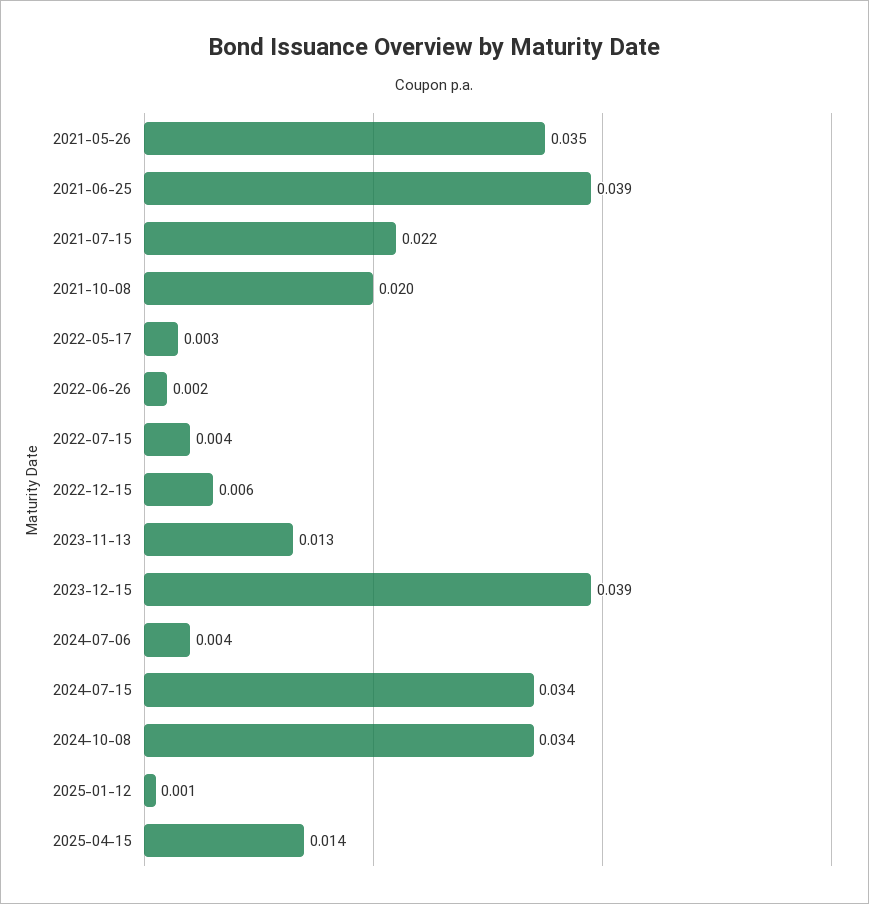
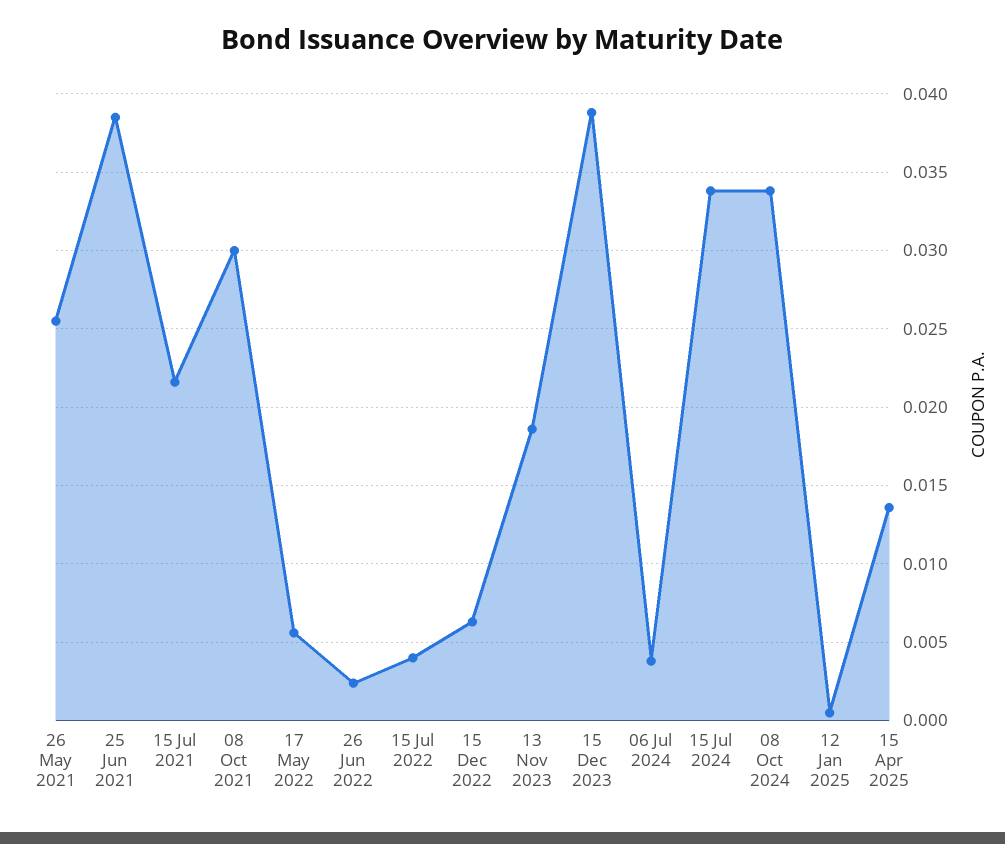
  {
-   "2021-05-26": 0.035,
+   "2021-05-26": 0.0255,
    "2021-06-25": 0.039,
    "2021-07-15": 0.022,
-   "2021-10-08": 0.02,
+   "2021-10-08": 0.03,
-   "2022-05-17": 0.003,
+   "2022-05-17": 0.0055,
    "2022-06-26": 0.002,
    "2022-07-15": 0.004,
    "2022-12-15": 0.006,
-   "2023-11-13": 0.013,
+   "2023-11-13": 0.0185,
    "2023-12-15": 0.039,
    "2024-07-06": 0.004,
    "2024-07-15": 0.034,
    "2024-10-08": 0.034,
    "2025-01-12": 0.001,
    "2025-04-15": 0.014
  }

